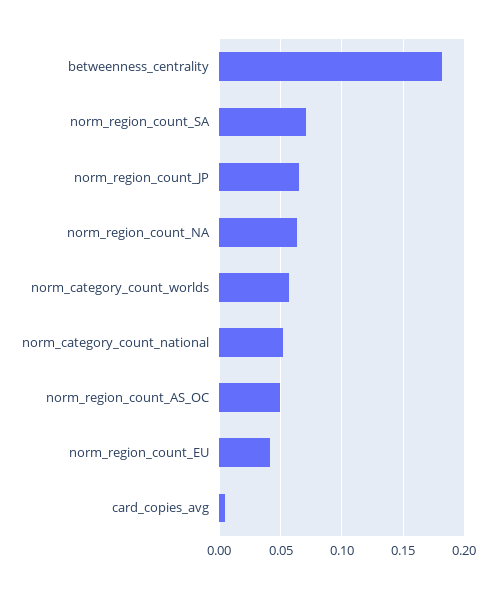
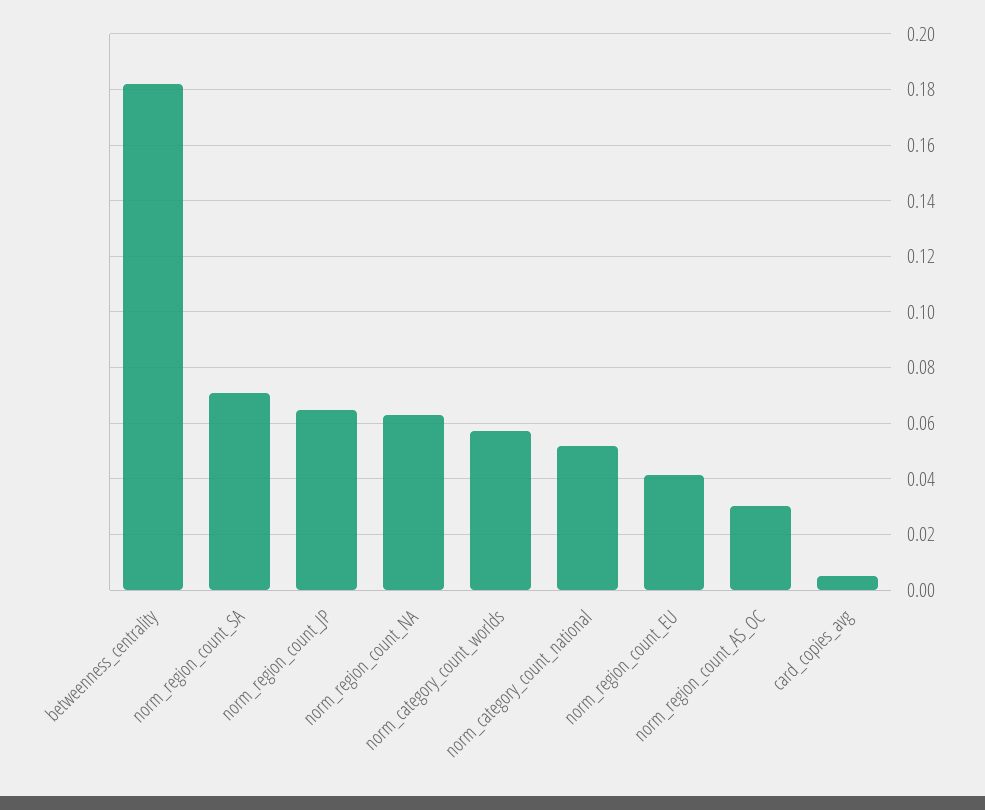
  {
    "betweenness_centrality": 0.1825,
    "norm_region_count_SA": 0.07,
    "norm_region_count_JP": 0.065,
    "norm_region_count_NA": 0.0625,
    "norm_category_count_worlds": 0.0575,
    "norm_category_count_national": 0.0525,
-   "norm_region_count_AS_OC": 0.05,
+   "norm_region_count_AS_OC": 0.03,
    "norm_region_count_EU": 0.0425,
    "card_copies_avg": 0.005
  }

